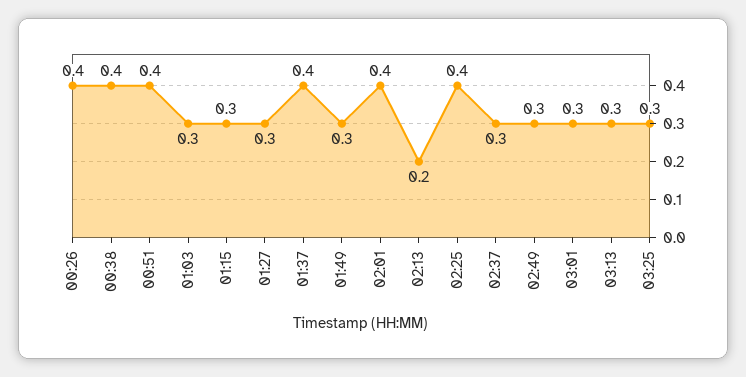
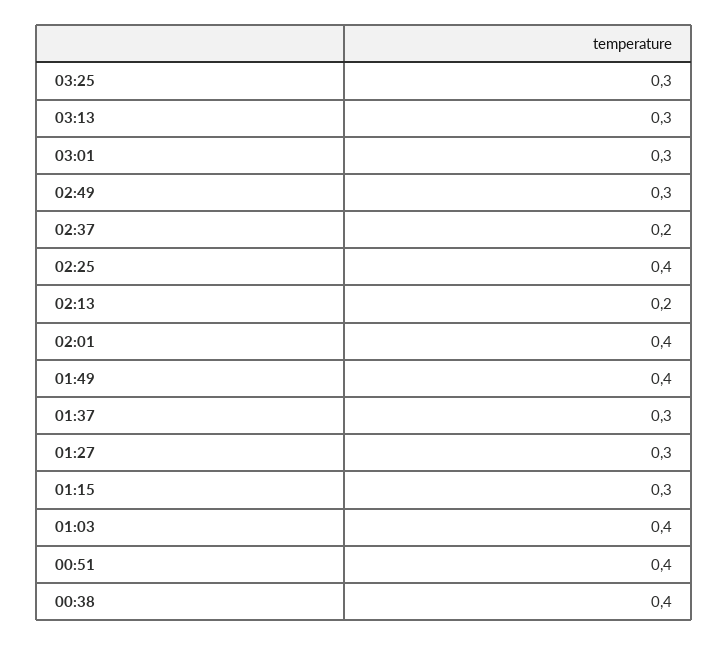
  {
-   "00:26": 0.4,
    "00:38": 0.4,
    "00:51": 0.4,
-   "01:03": 0.3,
+   "01:03": 0.4,
    "01:15": 0.3,
    "01:27": 0.3,
-   "01:37": 0.4,
+   "01:37": 0.3,
-   "01:49": 0.3,
+   "01:49": 0.4,
    "02:01": 0.4,
    "02:13": 0.2,
    "02:25": 0.4,
-   "02:37": 0.3,
+   "02:37": 0.2,
    "02:49": 0.3,
    "03:01": 0.3,
    "03:13": 0.3,
    "03:25": 0.3
  }

